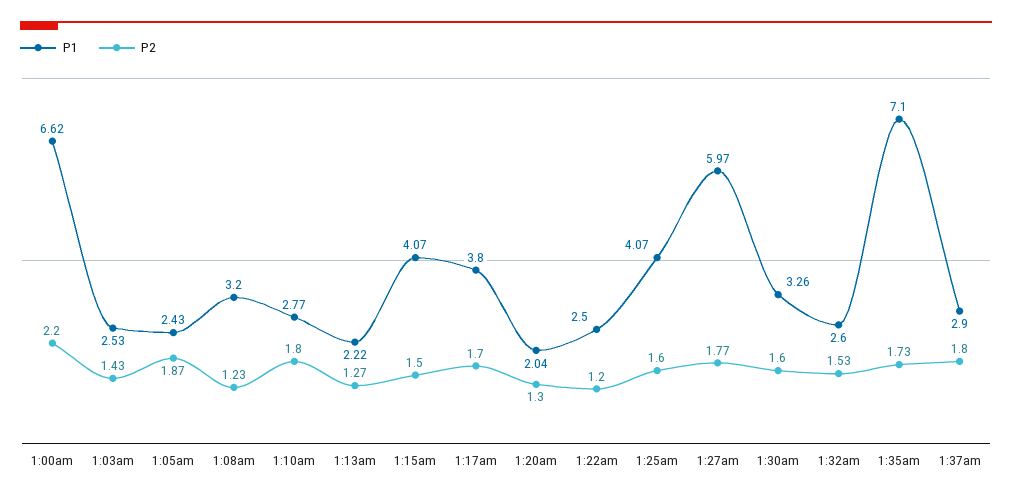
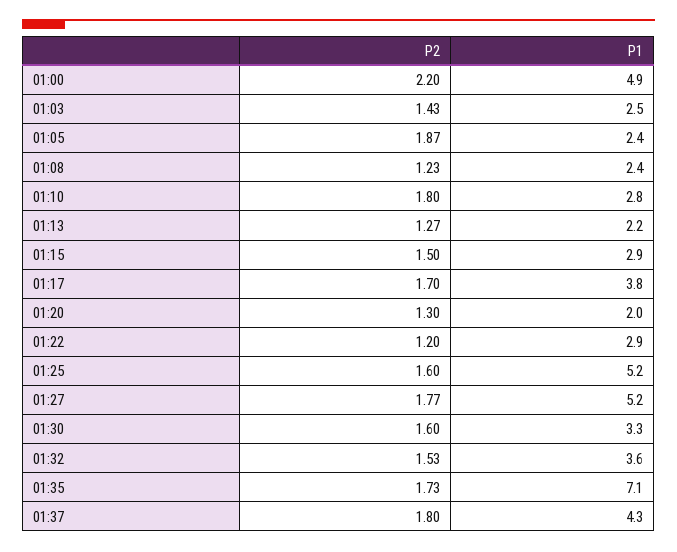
  {
    "P1": {
-     "1:00am": 6.62,
+     "1:00am": 4.9,
      "1:03am": 2.53,
      "1:05am": 2.43,
-     "1:08am": 3.2,
+     "1:08am": 2.4,
      "1:10am": 2.77,
      "1:13am": 2.22,
-     "1:15am": 4.07,
+     "1:15am": 2.9,
      "1:17am": 3.8,
      "1:20am": 2.04,
-     "1:22am": 2.5,
+     "1:22am": 2.9,
-     "1:25am": 4.07,
+     "1:25am": 5.2,
-     "1:27am": 5.97,
+     "1:27am": 5.2,
      "1:30am": 3.26,
-     "1:32am": 2.6,
+     "1:32am": 3.6,
      "1:35am": 7.1,
-     "1:37am": 2.9
+     "1:37am": 4.3
    },
    "P2": {
      "1:00am": 2.2,
      "1:03am": 1.43,
      "1:05am": 1.87,
      "1:08am": 1.23,
      "1:10am": 1.8,
      "1:13am": 1.27,
      "1:15am": 1.5,
      "1:17am": 1.7,
      "1:20am": 1.3,
      "1:22am": 1.2,
      "1:25am": 1.6,
      "1:27am": 1.77,
      "1:30am": 1.6,
      "1:32am": 1.53,
      "1:35am": 1.73,
      "1:37am": 1.8
    }
  }

